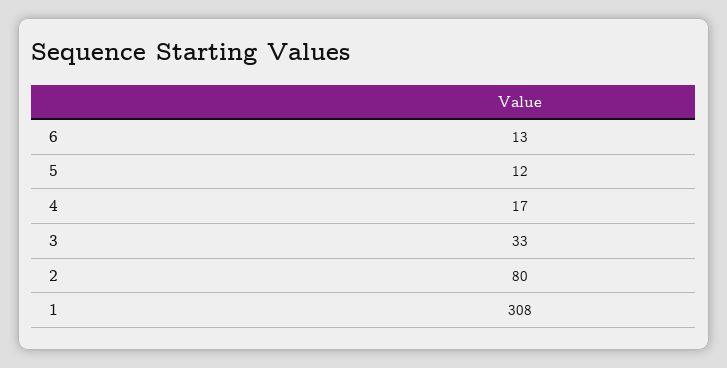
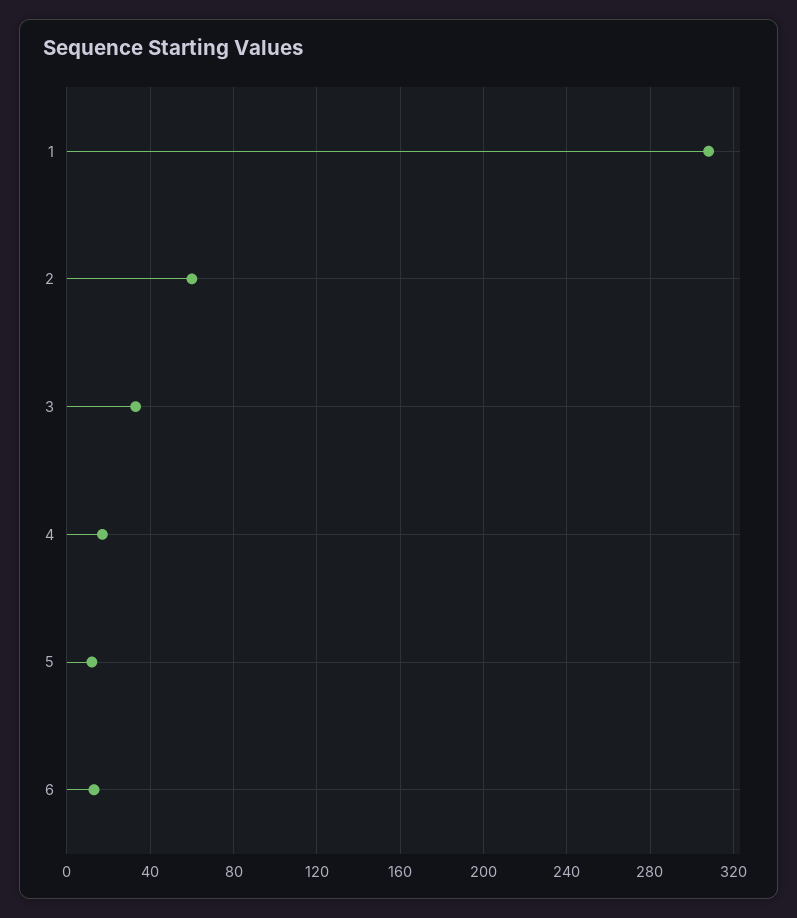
  {
    "6": 13,
    "5": 12,
    "4": 17,
    "3": 33,
-   "2": 80,
+   "2": 60,
    "1": 308
  }

